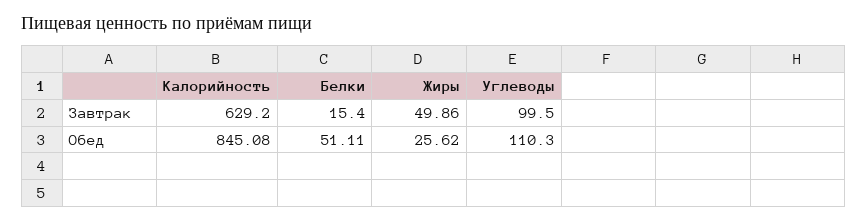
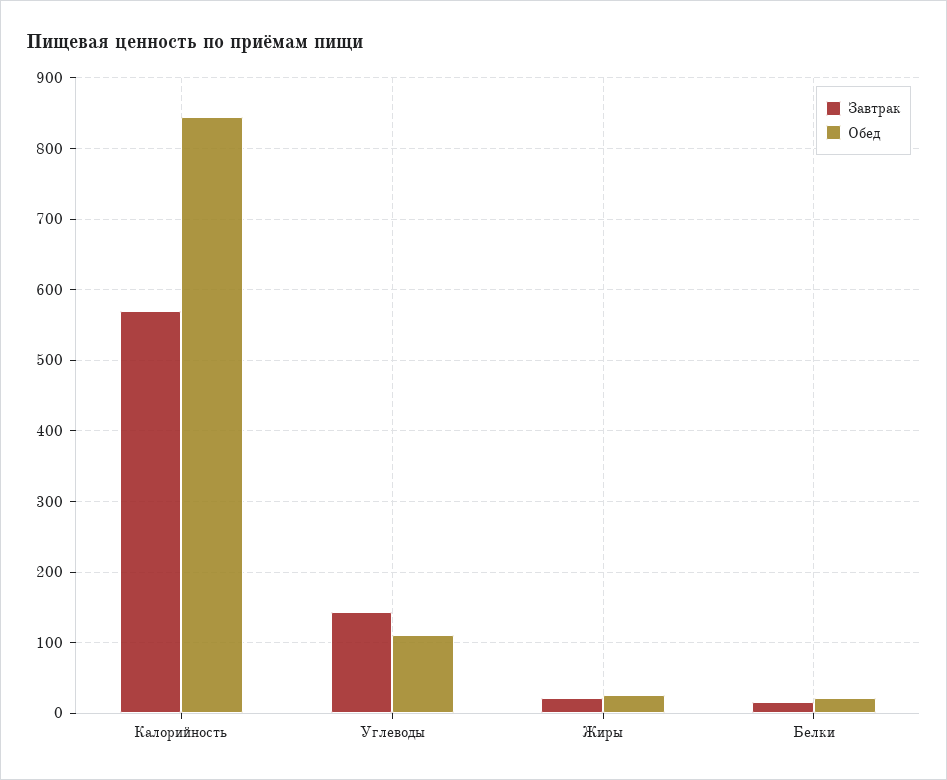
  {
    "Завтрак": {
-     "Калорийность": 629.2,
+     "Калорийность": 570,
      "Белки": 15.4,
-     "Жиры": 49.86,
+     "Жиры": 20,
-     "Углеводы": 99.5
+     "Углеводы": 140
    },
    "Обед": {
      "Калорийность": 845.08,
-     "Белки": 51.11,
+     "Белки": 20,
      "Жиры": 25.62,
      "Углеводы": 110.3
    }
  }

